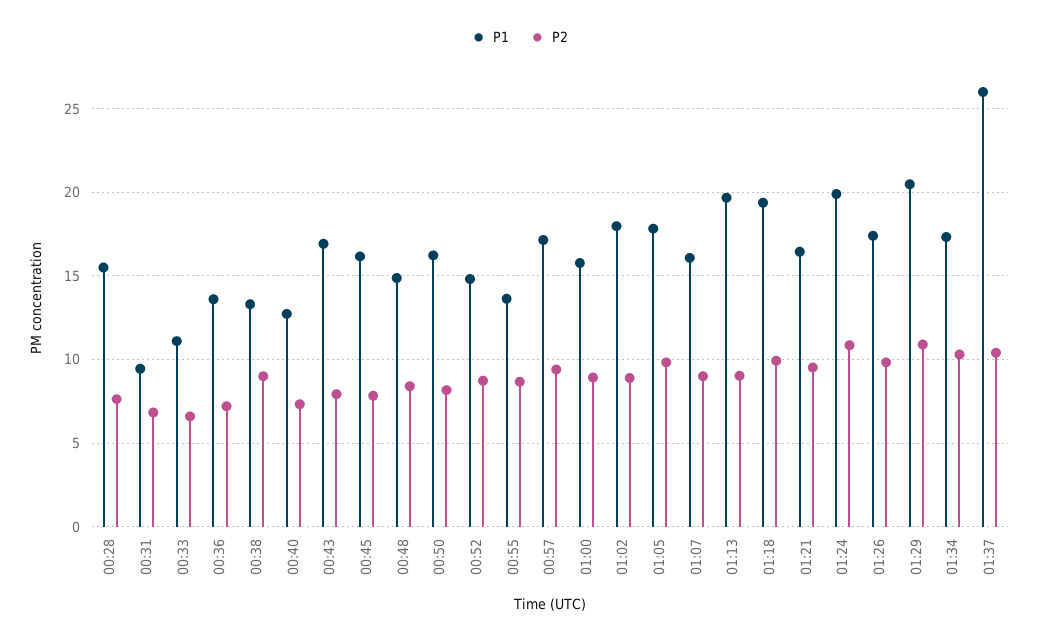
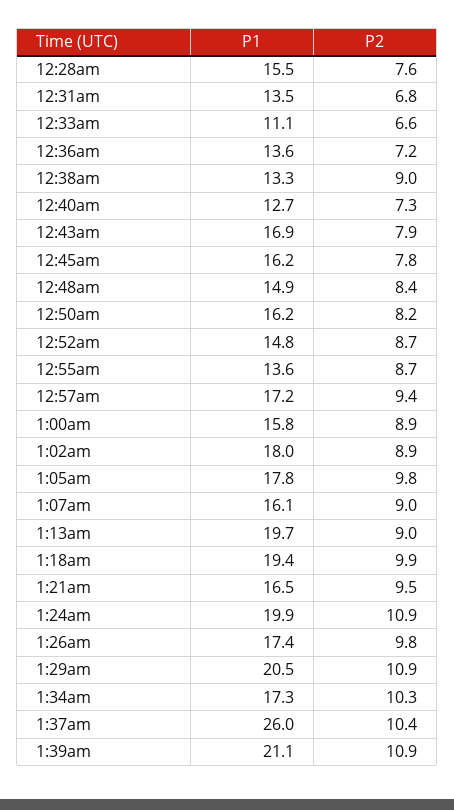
  {
    "P1": {
      "00:28": 15.5,
-     "00:31": 9.5,
+     "00:31": 13.5,
      "00:33": 11.1,
      "00:36": 13.6,
      "00:38": 13.3,
      "00:40": 12.7,
      "00:43": 16.9,
      "00:45": 16.2,
      "00:48": 14.9,
      "00:50": 16.2,
      "00:52": 14.8,
      "00:55": 13.6,
      "00:57": 17.2,
      "01:00": 15.8,
      "01:02": 18,
      "01:05": 17.8,
      "01:07": 16.1,
      "01:13": 19.7,
      "01:18": 19.4,
      "01:21": 16.5,
      "01:24": 19.9,
      "01:26": 17.4,
      "01:29": 20.5,
      "01:34": 17.3,
-     "01:37": 26
+     "01:37": 26,
+     "1:39am": 21.1
    },
    "P2": {
      "00:28": 7.6,
      "00:31": 6.8,
      "00:33": 6.6,
      "00:36": 7.2,
      "00:38": 9,
      "00:40": 7.3,
      "00:43": 7.9,
      "00:45": 7.8,
      "00:48": 8.4,
      "00:50": 8.2,
      "00:52": 8.7,
      "00:55": 8.7,
      "00:57": 9.4,
      "01:00": 8.9,
      "01:02": 8.9,
      "01:05": 9.8,
      "01:07": 9,
      "01:13": 9,
      "01:18": 9.9,
      "01:21": 9.5,
      "01:24": 10.9,
      "01:26": 9.8,
      "01:29": 10.9,
      "01:34": 10.3,
-     "01:37": 10.4
+     "01:37": 10.4,
+     "1:39am": 10.9
    }
  }

